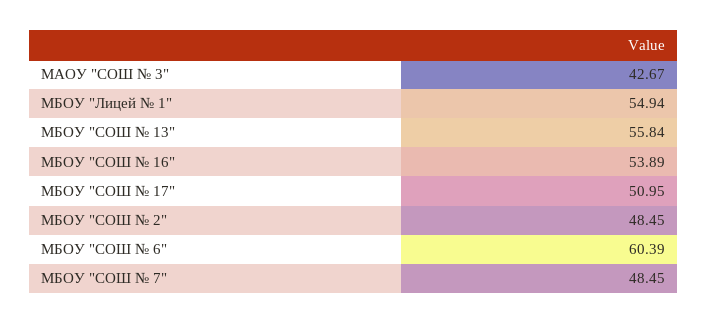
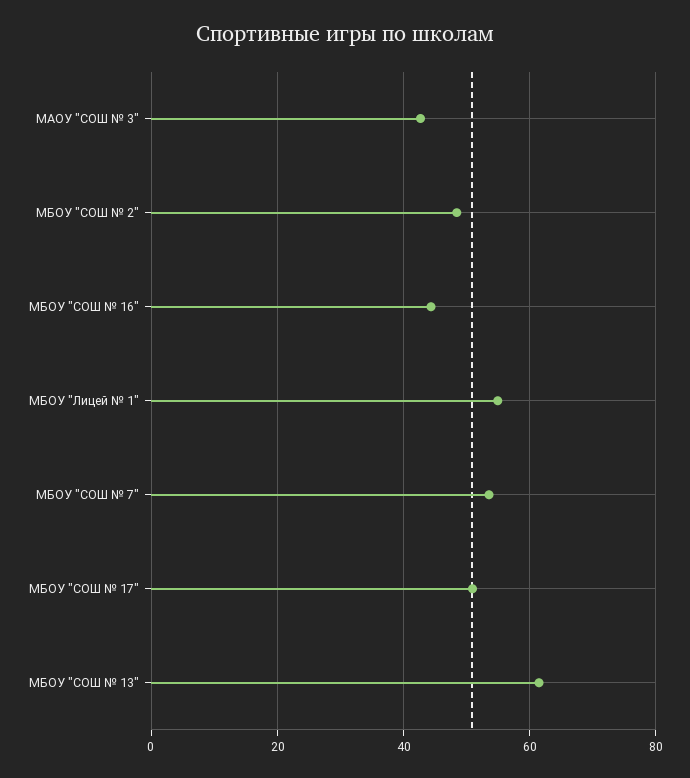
  {
    "МАОУ \"СОШ № 3\"": 42.67,
    "МБОУ \"Лицей № 1\"": 54.94,
-   "МБОУ \"СОШ № 13\"": 55.84,
+   "МБОУ \"СОШ № 13\"": 62,
-   "МБОУ \"СОШ № 16\"": 53.89,
+   "МБОУ \"СОШ № 16\"": 44,
    "МБОУ \"СОШ № 17\"": 50.95,
    "МБОУ \"СОШ № 2\"": 48.45,
-   "МБОУ \"СОШ № 6\"": 60.39,
-   "МБОУ \"СОШ № 7\"": 48.45
+   "МБОУ \"СОШ № 7\"": 54
  }

